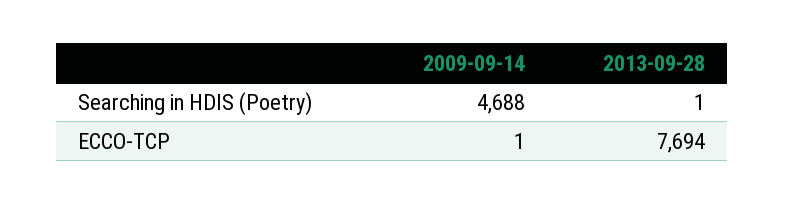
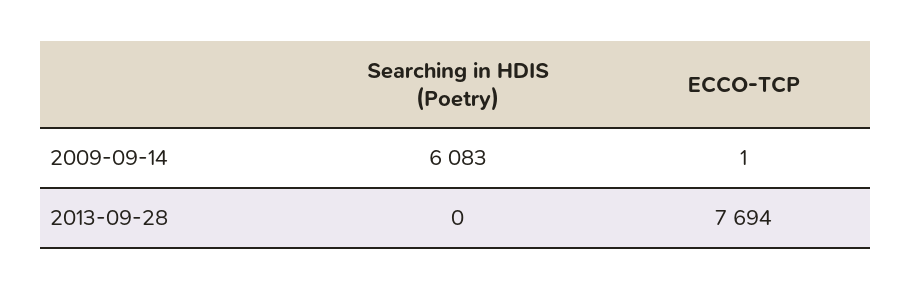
  {
    "2009-09-14": {
-     "Searching in HDIS (Poetry)": 4688,
+     "Searching in HDIS (Poetry)": 6083,
      "ECCO-TCP": 1
    },
    "2013-09-28": {
-     "Searching in HDIS (Poetry)": 1,
+     "Searching in HDIS (Poetry)": 0,
      "ECCO-TCP": 7694
    }
  }

